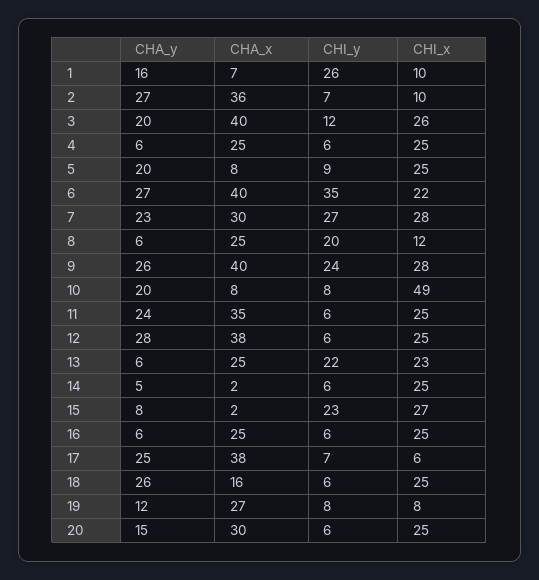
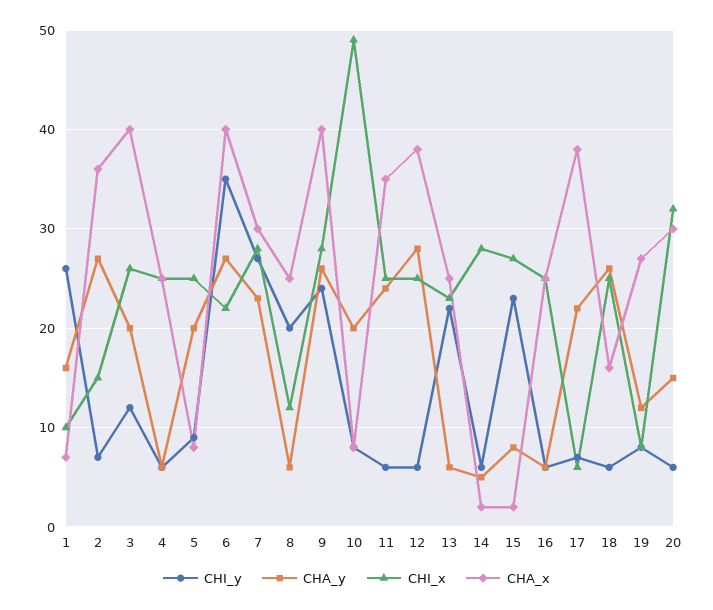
  {
    "CHA_y": {
      "1": 16,
      "2": 27,
      "3": 20,
      "4": 6,
      "5": 20,
      "6": 27,
      "7": 23,
      "8": 6,
      "9": 26,
      "10": 20,
      "11": 24,
      "12": 28,
      "13": 6,
      "14": 5,
      "15": 8,
      "16": 6,
-     "17": 25,
+     "17": 22,
      "18": 26,
      "19": 12,
      "20": 15
    },
    "CHA_x": {
      "1": 7,
      "2": 36,
      "3": 40,
      "4": 25,
      "5": 8,
      "6": 40,
      "7": 30,
      "8": 25,
      "9": 40,
      "10": 8,
      "11": 35,
      "12": 38,
      "13": 25,
      "14": 2,
      "15": 2,
      "16": 25,
      "17": 38,
      "18": 16,
      "19": 27,
      "20": 30
    },
    "CHI_y": {
      "1": 26,
      "2": 7,
      "3": 12,
      "4": 6,
      "5": 9,
      "6": 35,
      "7": 27,
      "8": 20,
      "9": 24,
      "10": 8,
      "11": 6,
      "12": 6,
      "13": 22,
      "14": 6,
      "15": 23,
      "16": 6,
      "17": 7,
      "18": 6,
      "19": 8,
      "20": 6
    },
    "CHI_x": {
      "1": 10,
-     "2": 10,
+     "2": 15,
      "3": 26,
      "4": 25,
      "5": 25,
      "6": 22,
      "7": 28,
      "8": 12,
      "9": 28,
      "10": 49,
      "11": 25,
      "12": 25,
      "13": 23,
-     "14": 25,
+     "14": 28,
      "15": 27,
      "16": 25,
      "17": 6,
      "18": 25,
      "19": 8,
-     "20": 25
+     "20": 32
    }
  }

